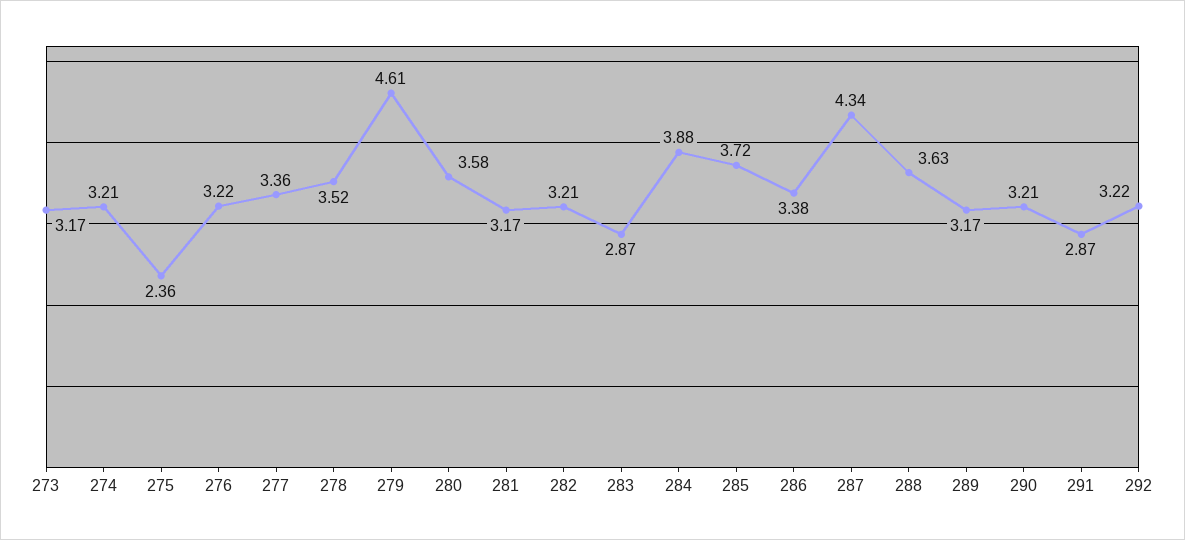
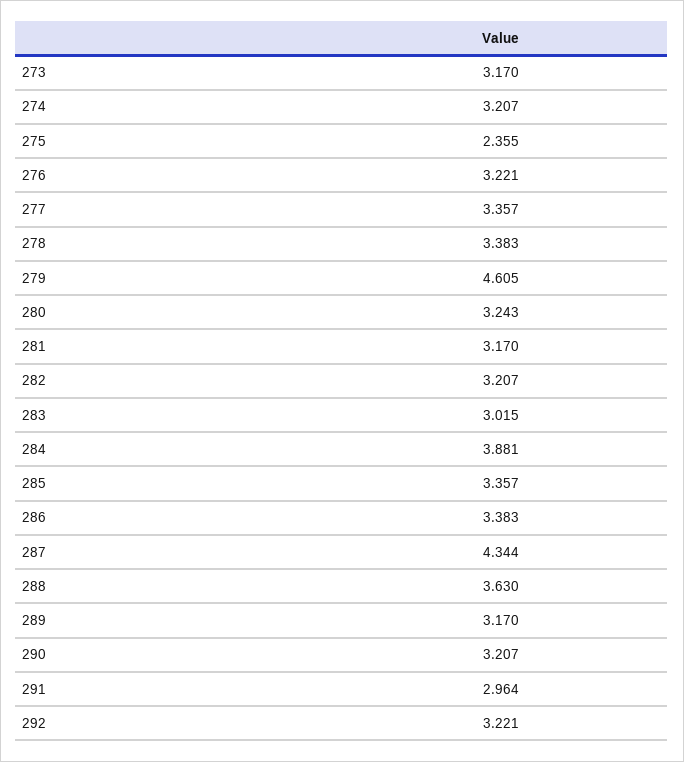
  {
    "273": 3.17,
    "274": 3.207,
    "275": 2.355,
    "276": 3.221,
    "277": 3.357,
-   "278": 3.52,
+   "278": 3.383,
    "279": 4.605,
-   "280": 3.58,
+   "280": 3.243,
    "281": 3.17,
    "282": 3.207,
-   "283": 2.87,
+   "283": 3.015,
    "284": 3.881,
-   "285": 3.72,
+   "285": 3.357,
    "286": 3.383,
    "287": 4.344,
    "288": 3.63,
    "289": 3.17,
    "290": 3.207,
-   "291": 2.87,
+   "291": 2.964,
    "292": 3.221
  }

